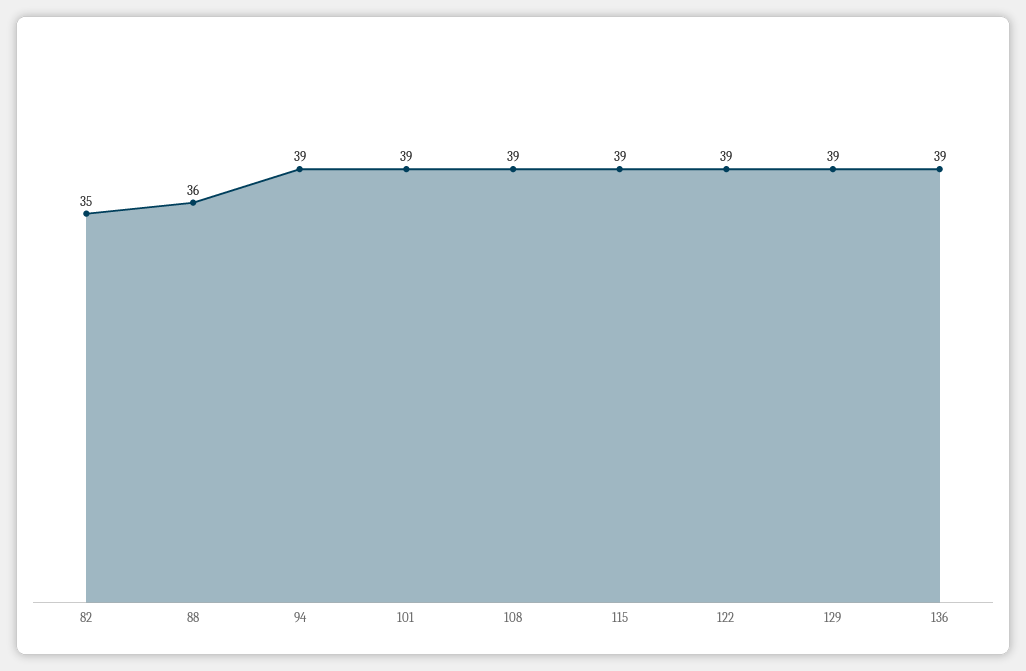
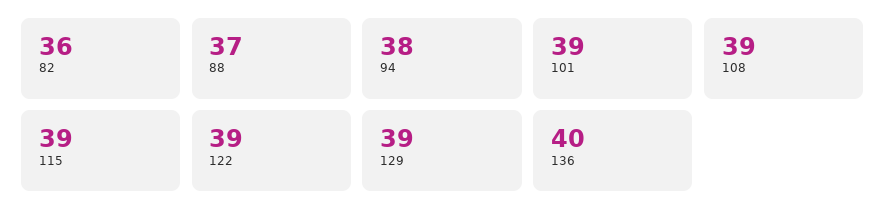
  {
-   "82": 35,
+   "82": 36,
-   "88": 36,
+   "88": 37,
-   "94": 39,
+   "94": 38,
    "101": 39,
    "108": 39,
    "115": 39,
    "122": 39,
    "129": 39,
-   "136": 39
+   "136": 40
  }

